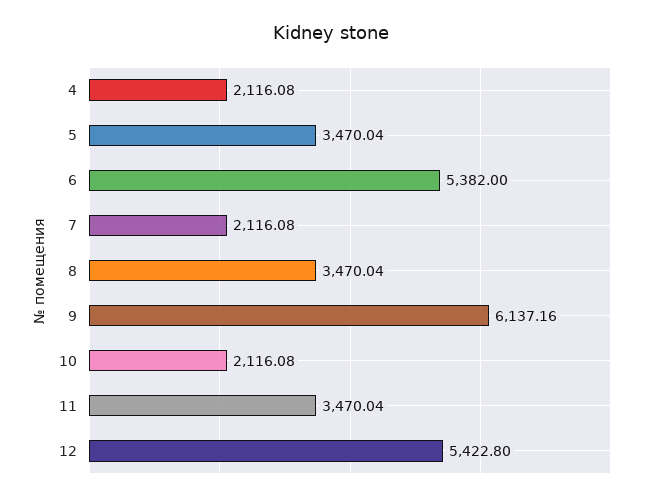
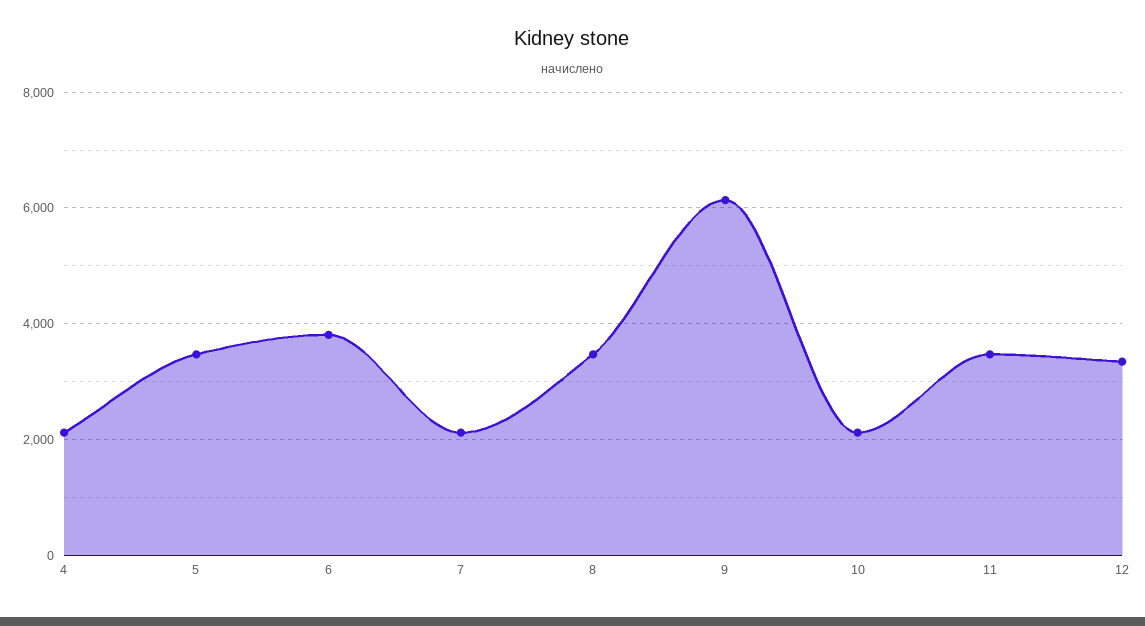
  {
    "4": 2116.08,
    "5": 3470.04,
-   "6": 5382,
+   "6": 3800,
    "7": 2116.08,
    "8": 3470.04,
    "9": 6137.16,
    "10": 2116.08,
    "11": 3470.04,
-   "12": 5422.8
+   "12": 3400
  }

